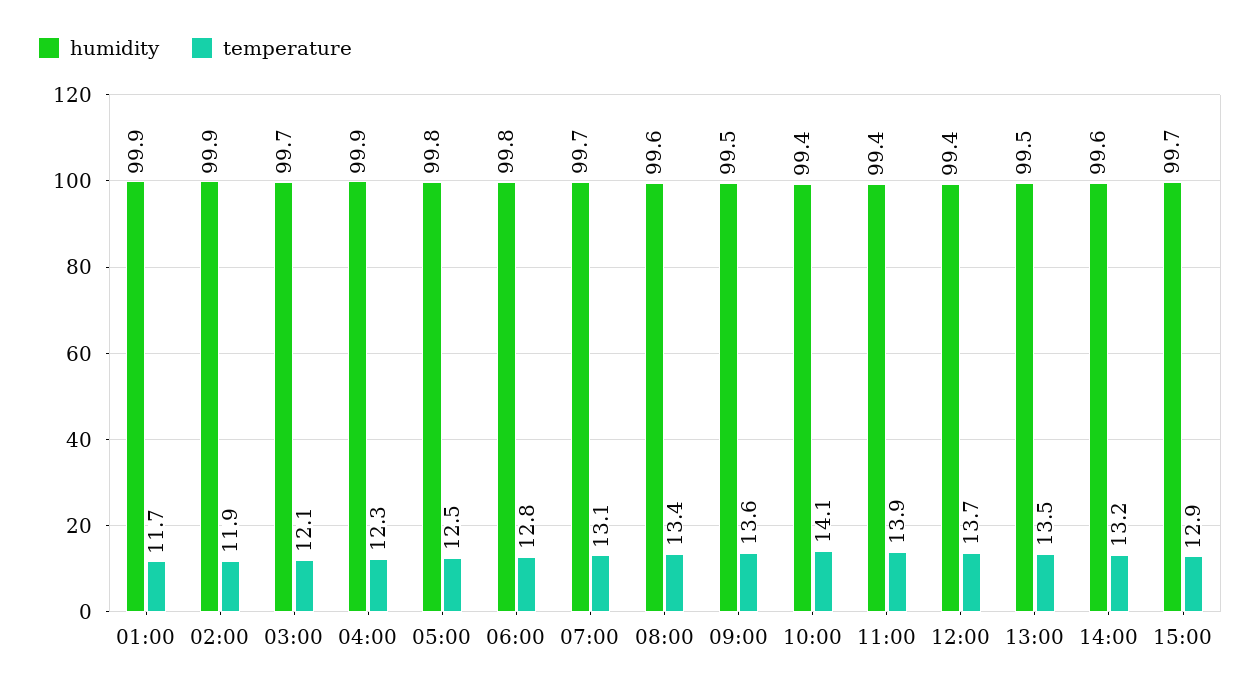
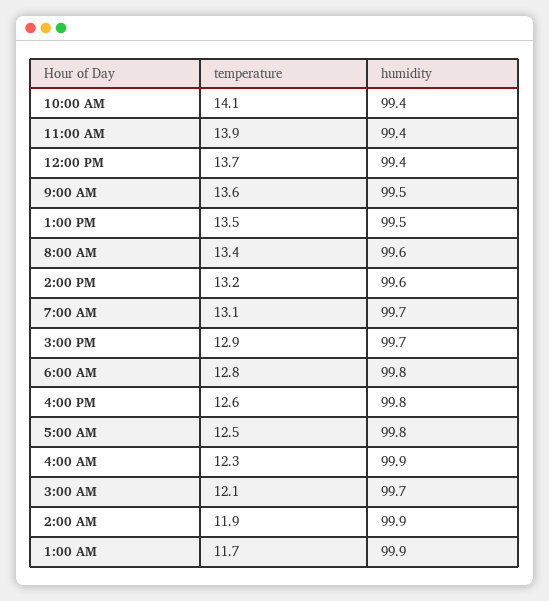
  {
    "humidity": {
      "01:00": 99.9,
      "02:00": 99.9,
      "03:00": 99.7,
      "04:00": 99.9,
      "05:00": 99.8,
      "06:00": 99.8,
      "07:00": 99.7,
      "08:00": 99.6,
      "09:00": 99.5,
      "10:00": 99.4,
      "11:00": 99.4,
      "12:00": 99.4,
      "13:00": 99.5,
      "14:00": 99.6,
-     "15:00": 99.7
+     "15:00": 99.7,
+     "4:00 PM": 99.8
    },
    "temperature": {
      "01:00": 11.7,
      "02:00": 11.9,
      "03:00": 12.1,
      "04:00": 12.3,
      "05:00": 12.5,
      "06:00": 12.8,
      "07:00": 13.1,
      "08:00": 13.4,
      "09:00": 13.6,
      "10:00": 14.1,
      "11:00": 13.9,
      "12:00": 13.7,
      "13:00": 13.5,
      "14:00": 13.2,
-     "15:00": 12.9
+     "15:00": 12.9,
+     "4:00 PM": 12.6
    }
  }

